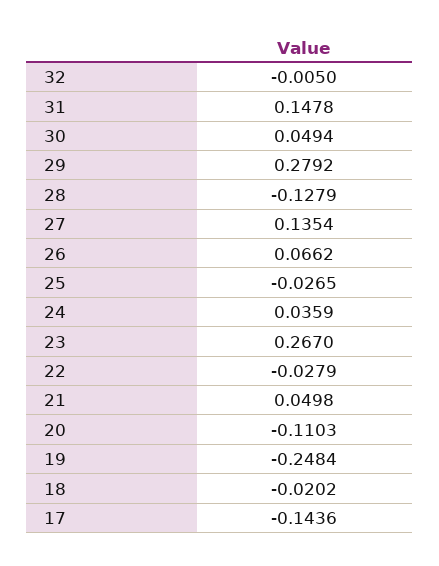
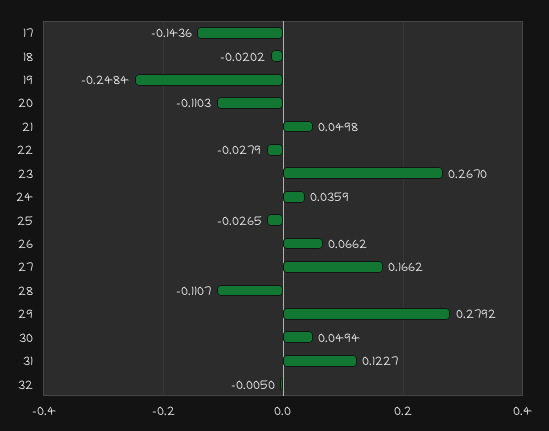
  {
    "32": -0.005,
-   "31": 0.1478,
+   "31": 0.1227,
    "30": 0.0494,
    "29": 0.2792,
-   "28": -0.1279,
+   "28": -0.1107,
-   "27": 0.1354,
+   "27": 0.1662,
    "26": 0.0662,
    "25": -0.0265,
    "24": 0.0359,
    "23": 0.267,
    "22": -0.0279,
    "21": 0.0498,
    "20": -0.1103,
    "19": -0.2484,
    "18": -0.0202,
    "17": -0.1436
  }

